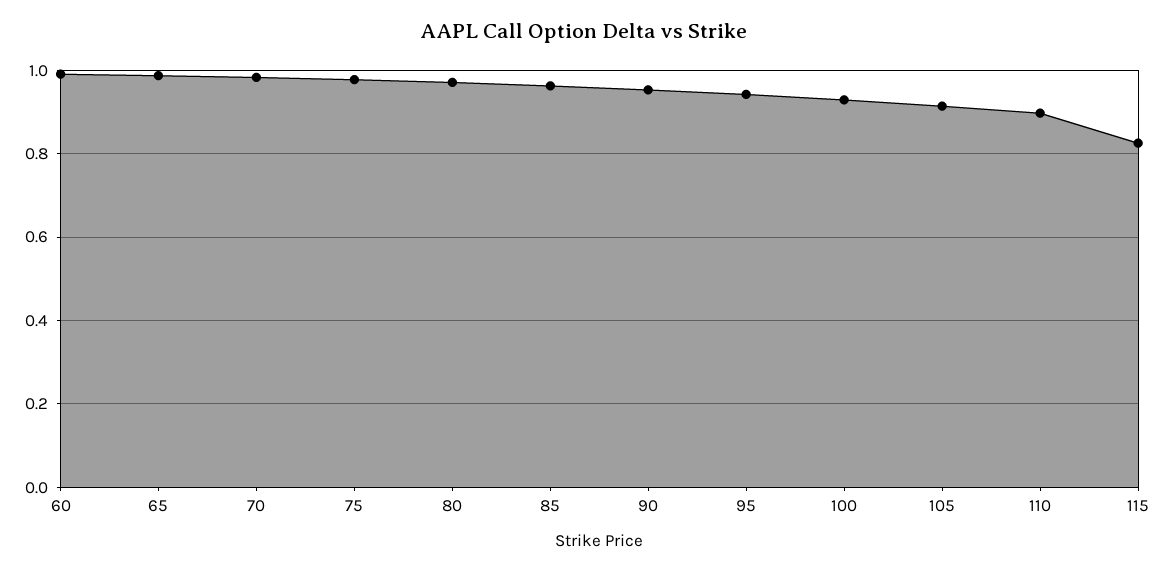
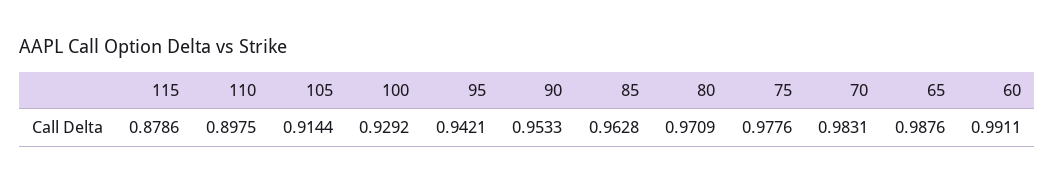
  {
    "60": 0.9911,
    "65": 0.9876,
    "70": 0.9831,
    "75": 0.9776,
    "80": 0.9709,
    "85": 0.9628,
    "90": 0.9533,
    "95": 0.9421,
    "100": 0.9292,
    "105": 0.9144,
    "110": 0.8975,
-   "115": 0.82
+   "115": 0.8786
  }

